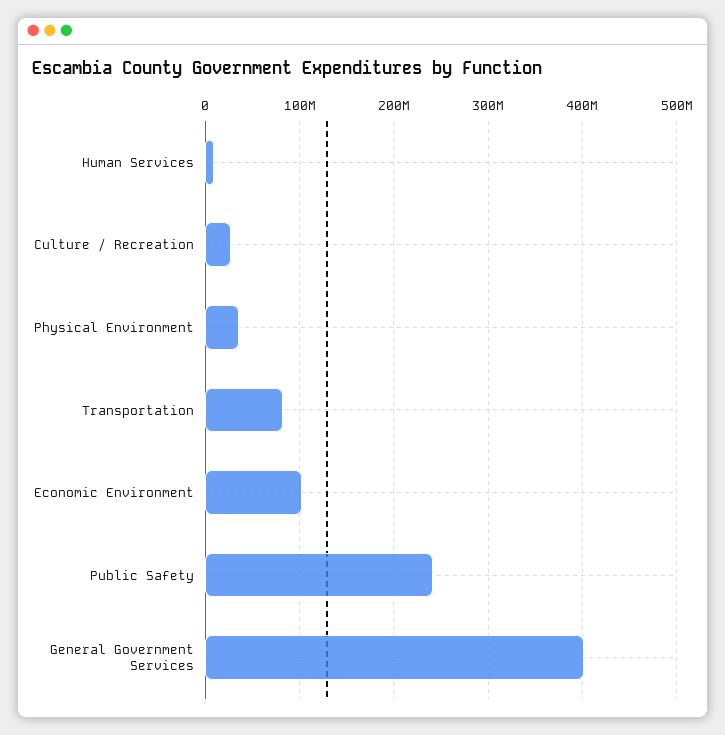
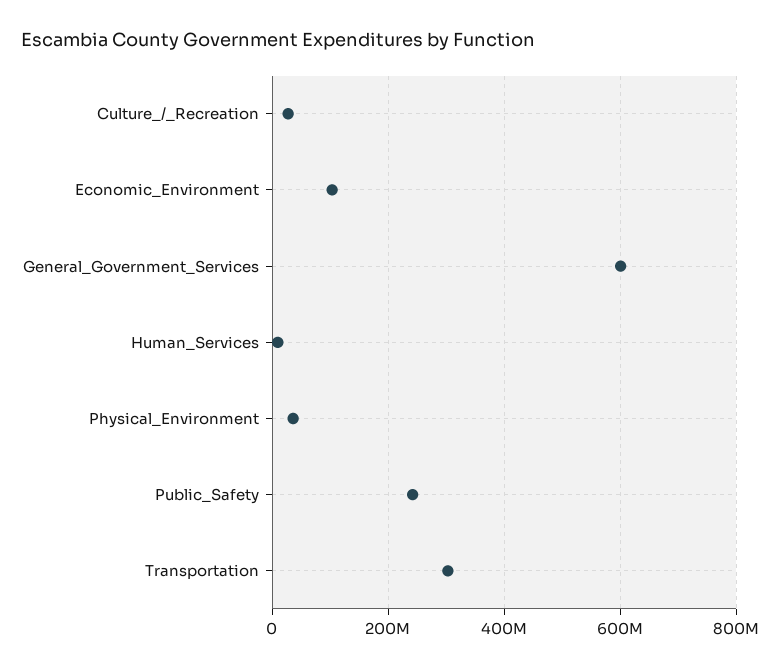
  {
    "Human Services": 10000000,
    "Culture / Recreation": 30000000,
    "Physical Environment": 40000000,
-   "Transportation": 80000000,
+   "Transportation": 300000000,
    "Economic Environment": 100000000,
    "Public Safety": 240000000,
-   "General Government Services": 400000000
+   "General Government Services": 600000000
  }

